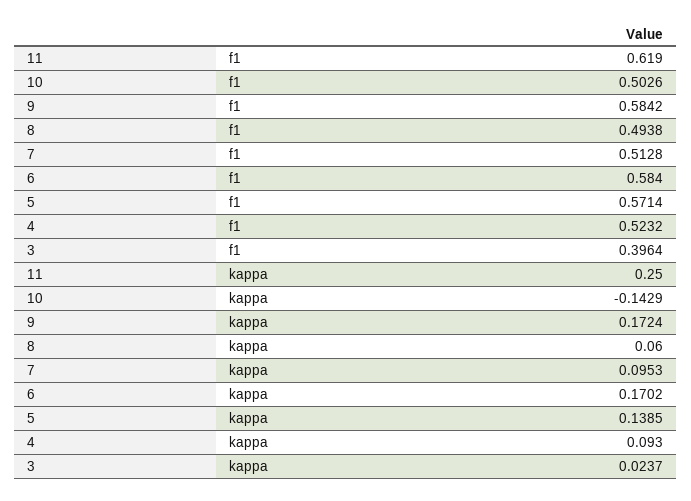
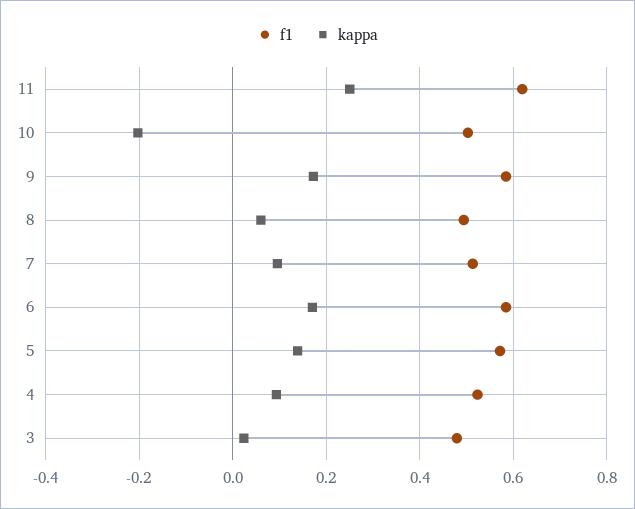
  {
    "f1": {
      "11": 0.619,
      "10": 0.5026,
      "9": 0.5842,
      "8": 0.4938,
      "7": 0.5128,
      "6": 0.584,
      "5": 0.5714,
      "4": 0.5232,
-     "3": 0.3964
+     "3": 0.48
    },
    "kappa": {
      "11": 0.25,
-     "10": -0.1429,
+     "10": -0.2,
      "9": 0.1724,
      "8": 0.06,
      "7": 0.0953,
      "6": 0.1702,
      "5": 0.1385,
      "4": 0.093,
      "3": 0.0237
    }
  }

